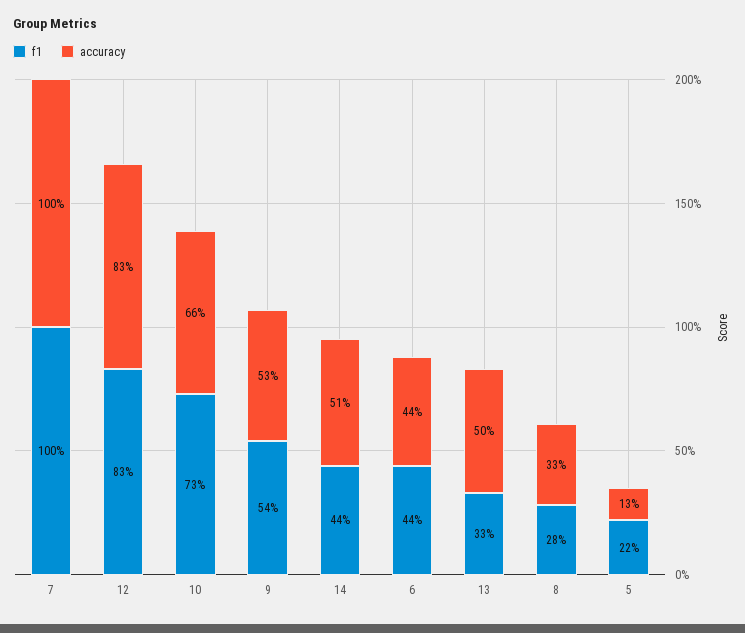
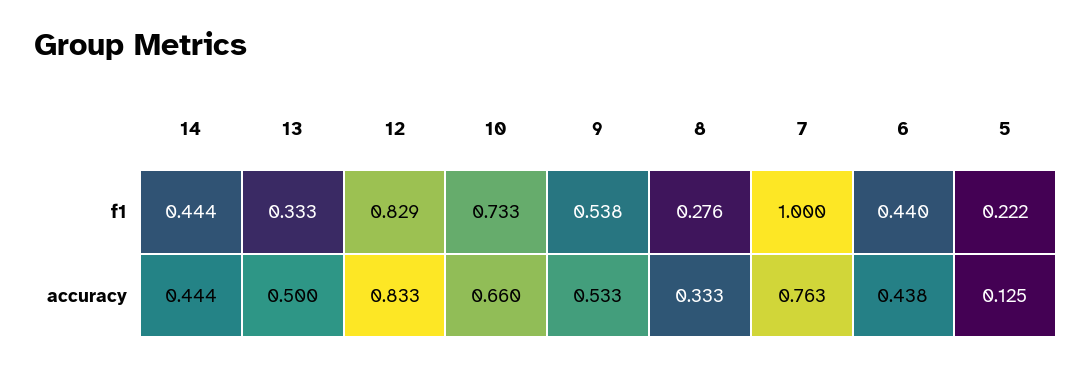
  {
    "f1": {
      "7": 1,
      "12": 0.829,
      "10": 0.733,
      "9": 0.538,
      "14": 0.444,
      "6": 0.44,
      "13": 0.333,
      "8": 0.276,
      "5": 0.222
    },
    "accuracy": {
-     "7": 1,
+     "7": 0.763,
      "12": 0.833,
      "10": 0.66,
      "9": 0.533,
-     "14": 0.51,
+     "14": 0.444,
      "6": 0.438,
      "13": 0.5,
      "8": 0.333,
      "5": 0.125
    }
  }

